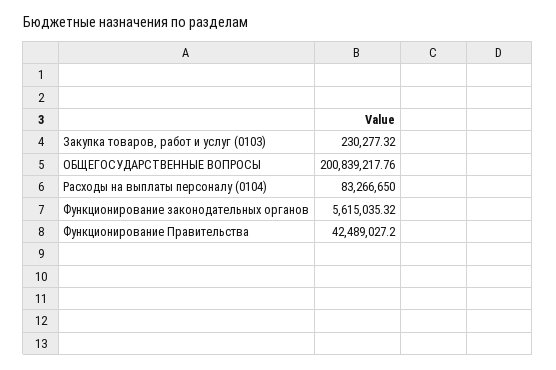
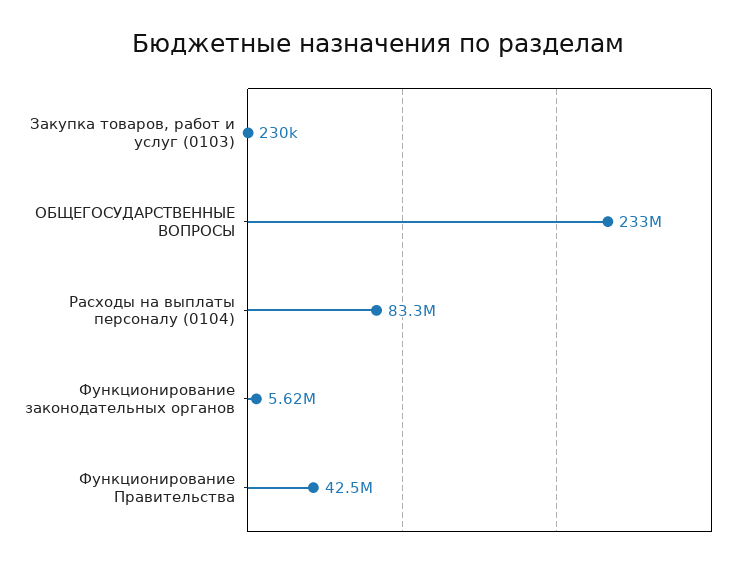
  {
    "Закупка товаров, работ и услуг (0103)": 230277.32,
-   "ОБЩЕГОСУДАРСТВЕННЫЕ ВОПРОСЫ": 200839217.76,
+   "ОБЩЕГОСУДАРСТВЕННЫЕ ВОПРОСЫ": 233000000,
    "Расходы на выплаты персоналу (0104)": 83266650,
    "Функционирование законодательных органов": 5615035.32,
    "Функционирование Правительства": 42489027.2
  }

